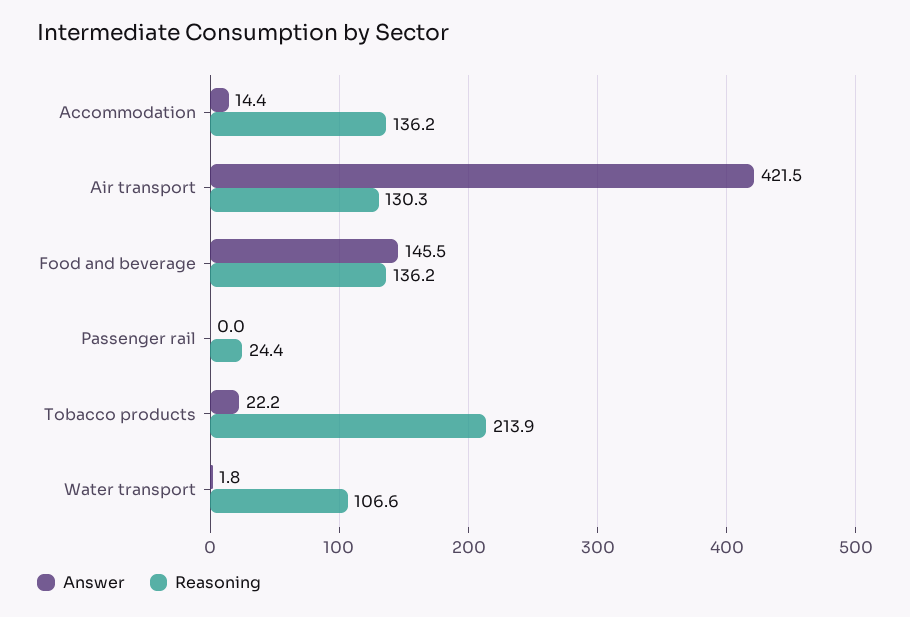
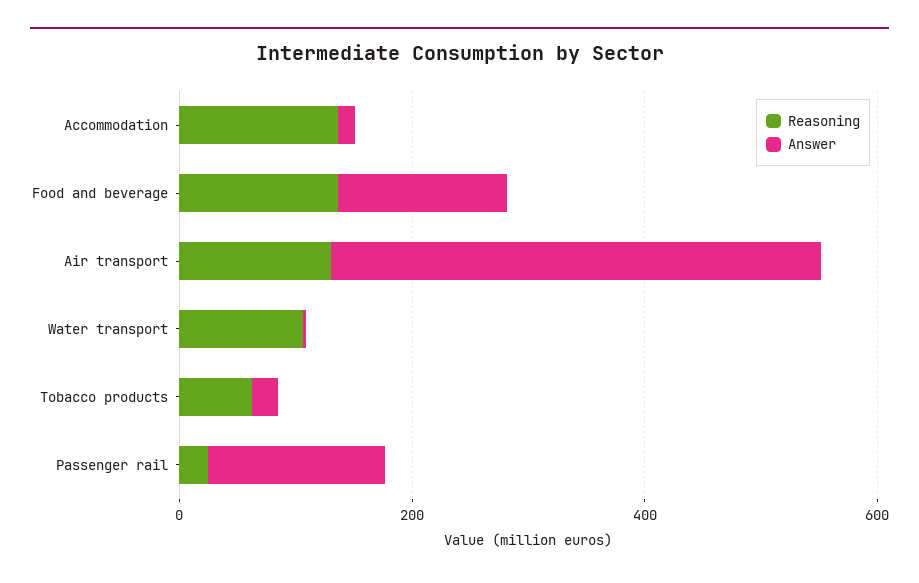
  {
    "Answer": {
      "Accommodation": 14.4,
      "Air transport": 421.5,
      "Food and beverage": 145.5,
-     "Passenger rail": 0,
+     "Passenger rail": 150,
      "Tobacco products": 22.2,
      "Water transport": 1.8
    },
    "Reasoning": {
      "Accommodation": 136.2,
      "Air transport": 130.3,
      "Food and beverage": 136.2,
      "Passenger rail": 24.4,
-     "Tobacco products": 213.9,
+     "Tobacco products": 50,
      "Water transport": 106.6
    }
  }

